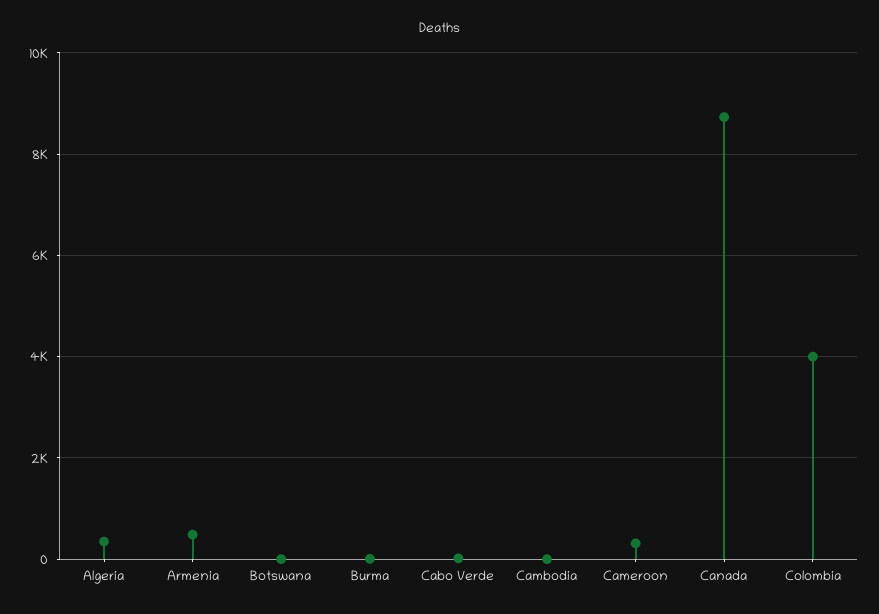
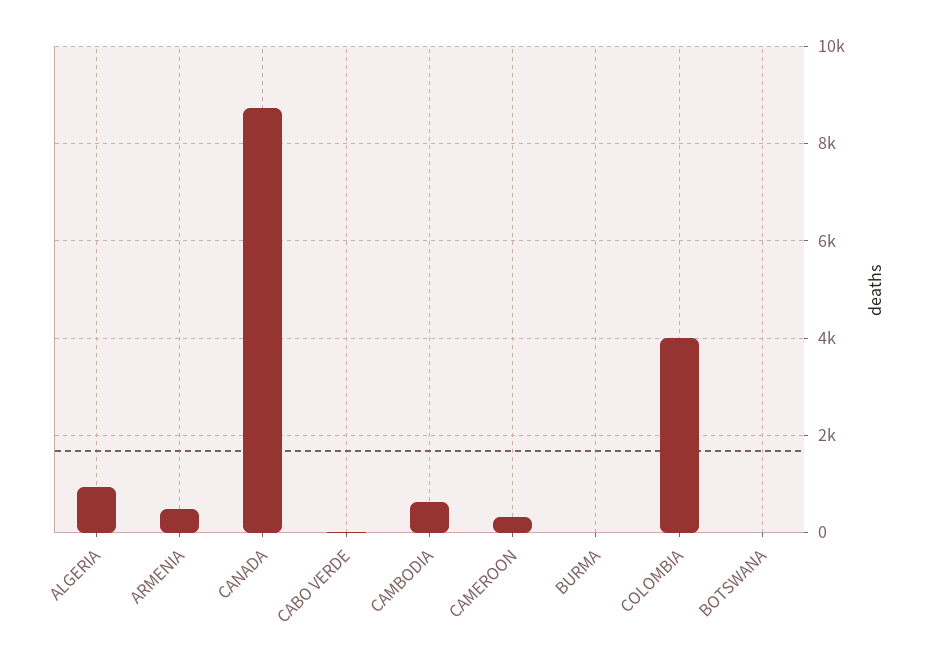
  {
-   "Algeria": 400,
+   "Algeria": 1000,
    "Armenia": 400,
    "Botswana": 0,
    "Burma": 0,
    "Cabo Verde": 0,
-   "Cambodia": 0,
+   "Cambodia": 600,
    "Cameroon": 400,
    "Canada": 8800,
    "Colombia": 4000
  }

